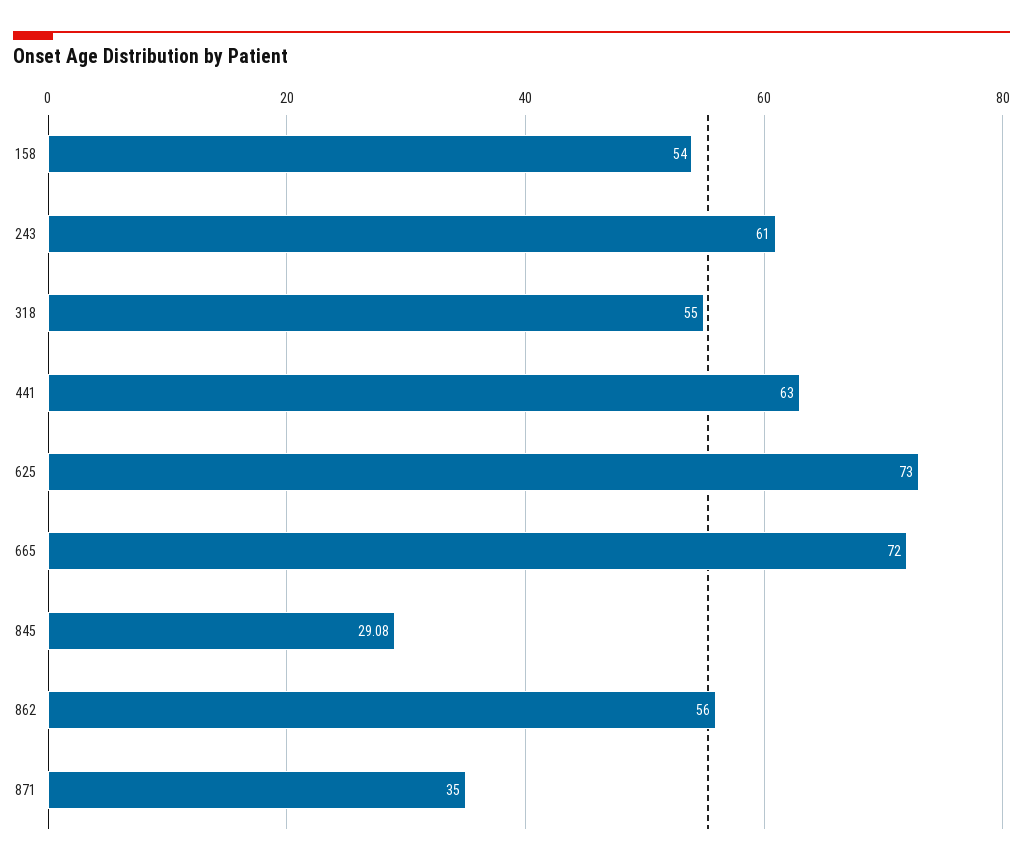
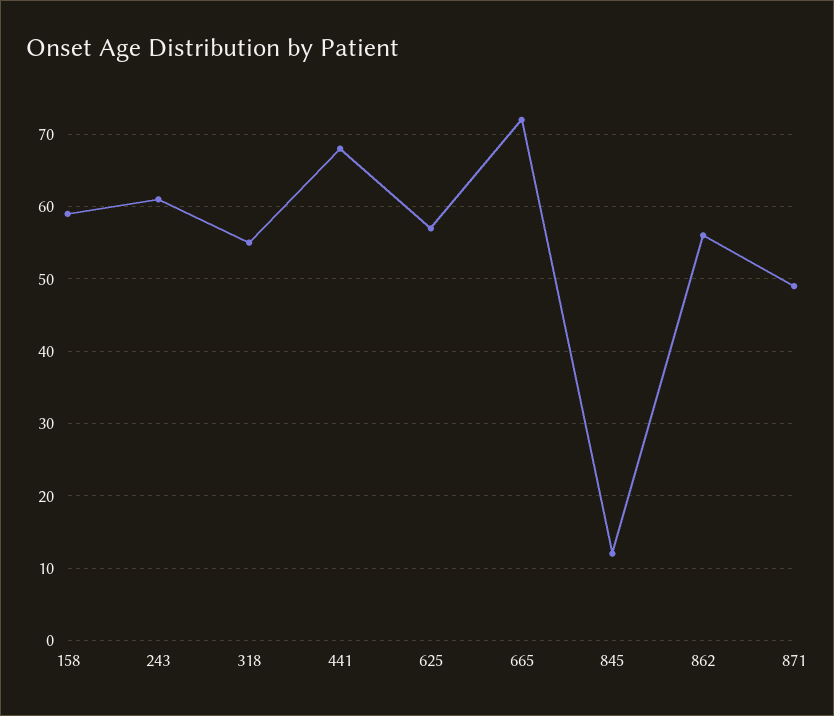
  {
-   "158": 54,
+   "158": 59,
    "243": 61,
    "318": 55,
-   "441": 63,
+   "441": 68,
-   "625": 73,
+   "625": 57,
    "665": 72,
-   "845": 29.08,
+   "845": 12,
    "862": 56,
-   "871": 35
+   "871": 49
  }

